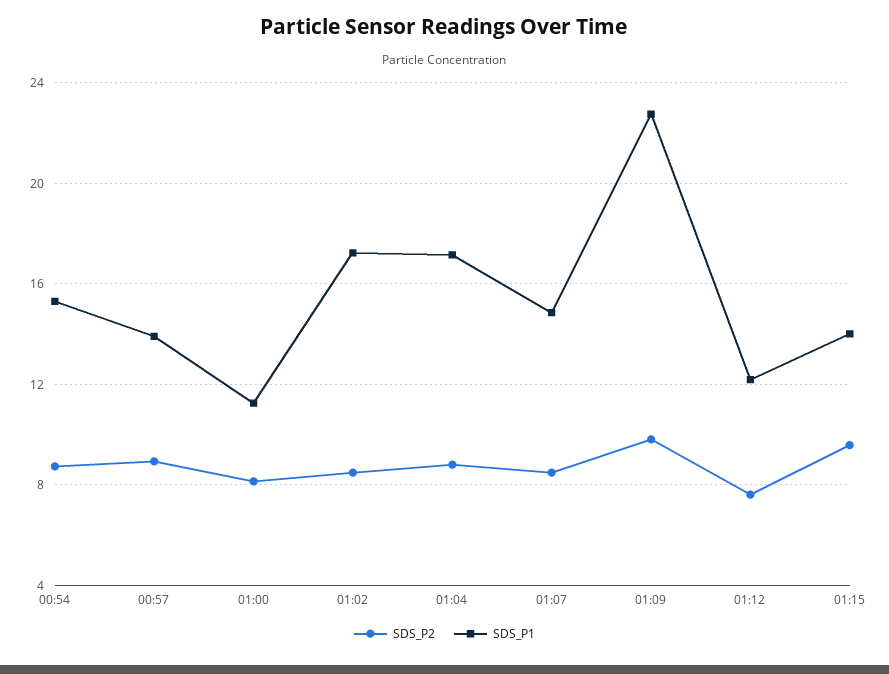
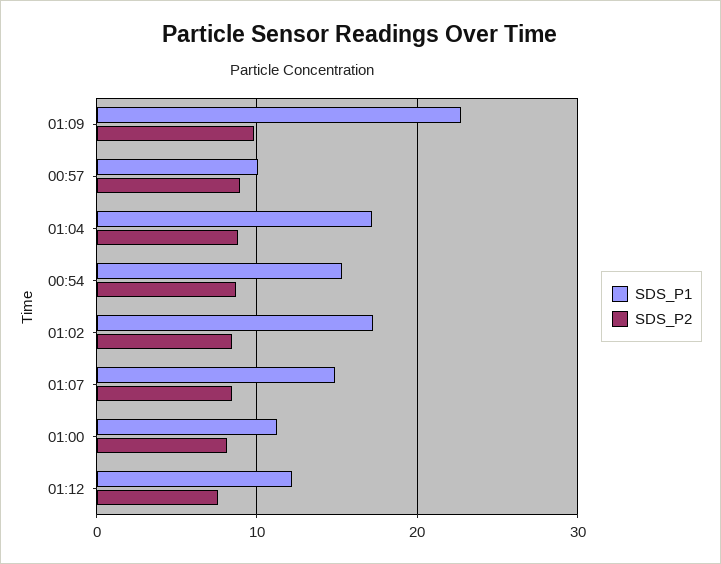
  {
    "SDS_P2": {
      "00:54": 8.5,
      "00:57": 9,
      "01:00": 8,
      "01:02": 8.5,
      "01:04": 9,
      "01:07": 8.5,
      "01:09": 10,
-     "01:12": 7.5,
+     "01:12": 7.5
-     "01:15": 9.5
    },
    "SDS_P1": {
      "00:54": 15.5,
-     "00:57": 14,
+     "00:57": 10,
      "01:00": 11.5,
      "01:02": 17,
      "01:04": 17,
      "01:07": 15,
      "01:09": 23,
-     "01:12": 12,
+     "01:12": 12
-     "01:15": 14
    }
  }

